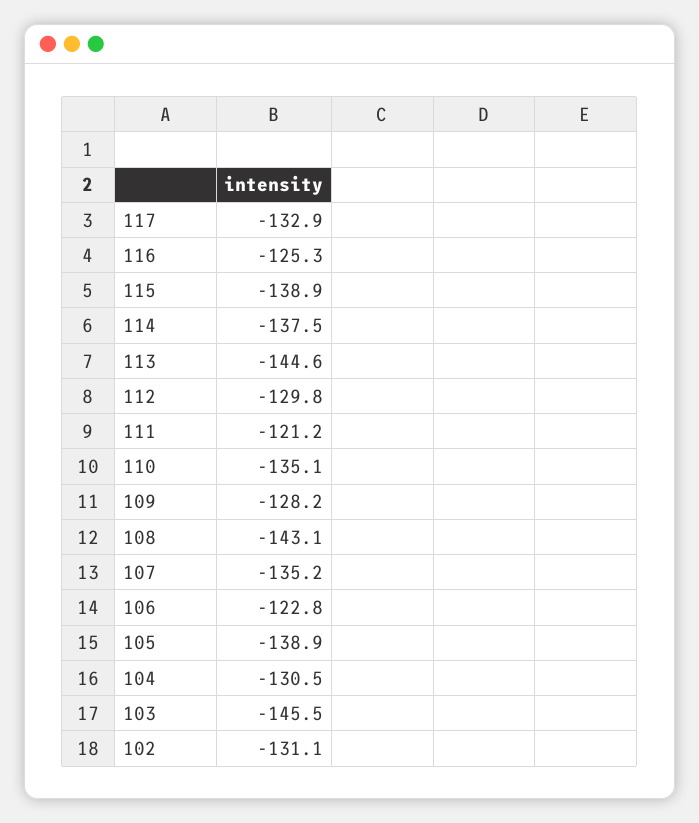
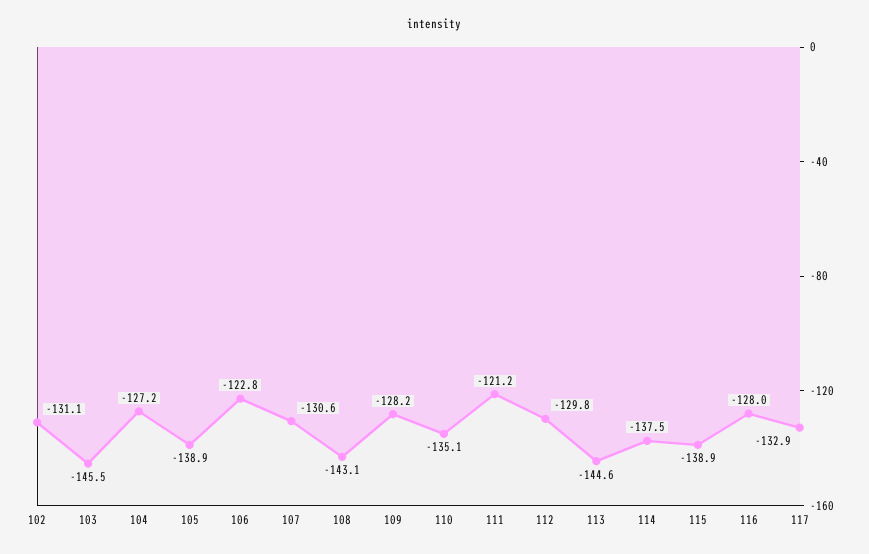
  {
    "117": -132.9,
-   "116": -125.3,
+   "116": -128,
    "115": -138.9,
    "114": -137.5,
    "113": -144.6,
    "112": -129.8,
    "111": -121.2,
    "110": -135.1,
    "109": -128.2,
    "108": -143.1,
-   "107": -135.2,
+   "107": -130.6,
    "106": -122.8,
    "105": -138.9,
-   "104": -130.5,
+   "104": -127.2,
    "103": -145.5,
    "102": -131.1
  }

